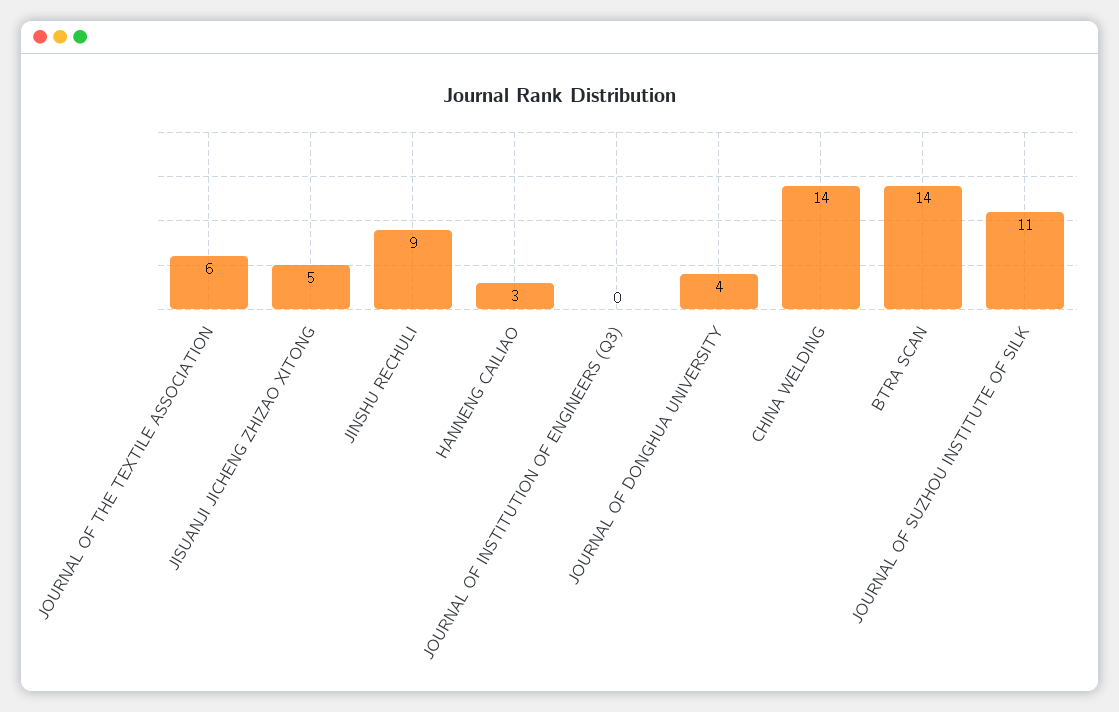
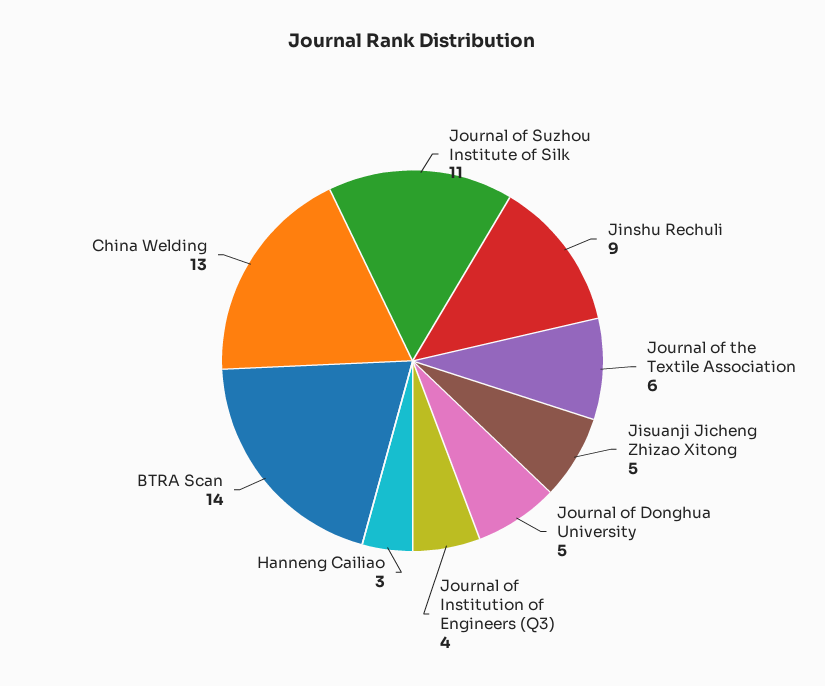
  {
    "JOURNAL OF THE TEXTILE ASSOCIATION": 6,
    "JISUANJI JICHENG ZHIZAO XITONG": 5,
    "JINSHU RECHULI": 9,
    "HANNENG CAILIAO": 3,
-   "JOURNAL OF INSTITUTION OF ENGINEERS (Q3)": 0,
+   "JOURNAL OF INSTITUTION OF ENGINEERS (Q3)": 4,
-   "JOURNAL OF DONGHUA UNIVERSITY": 4,
+   "JOURNAL OF DONGHUA UNIVERSITY": 5,
-   "CHINA WELDING": 14,
+   "CHINA WELDING": 13,
    "BTRA SCAN": 14,
    "JOURNAL OF SUZHOU INSTITUTE OF SILK": 11
  }

